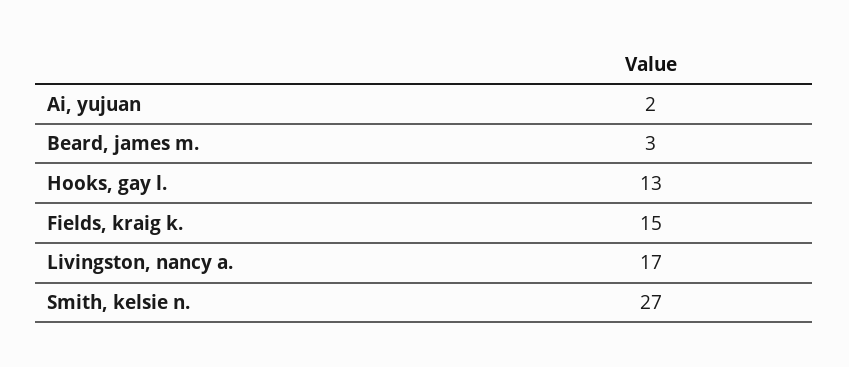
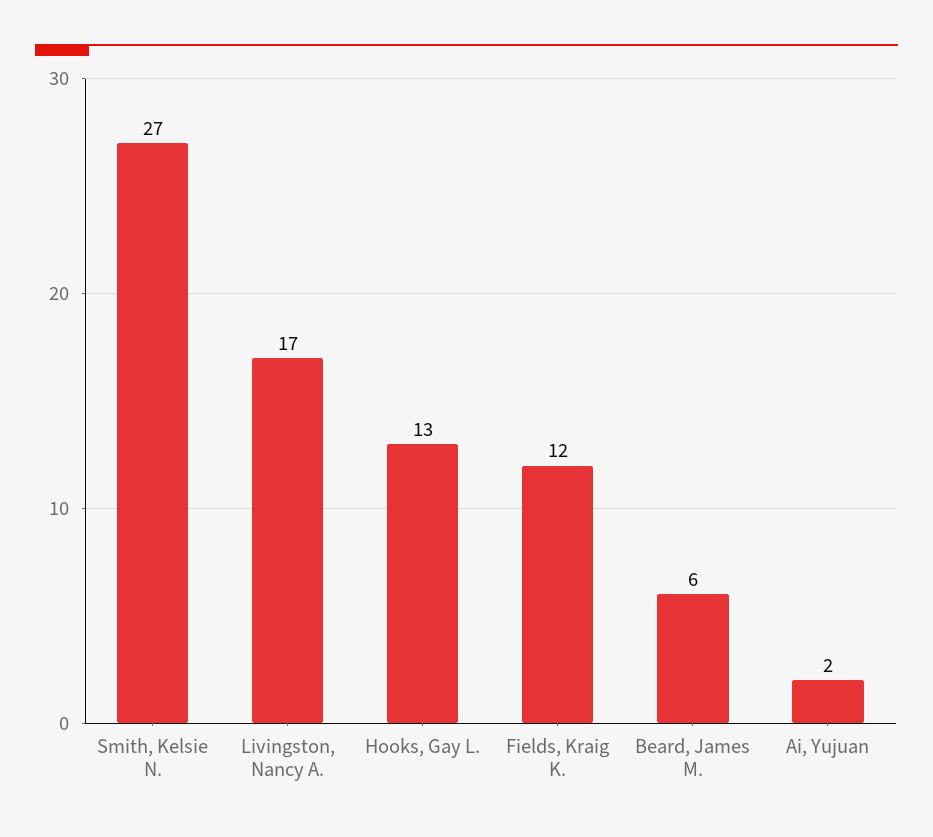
  {
    "Ai, yujuan": 2,
-   "Beard, james m.": 3,
+   "Beard, james m.": 6,
    "Hooks, gay l.": 13,
-   "Fields, kraig k.": 15,
+   "Fields, kraig k.": 12,
    "Livingston, nancy a.": 17,
    "Smith, kelsie n.": 27
  }

